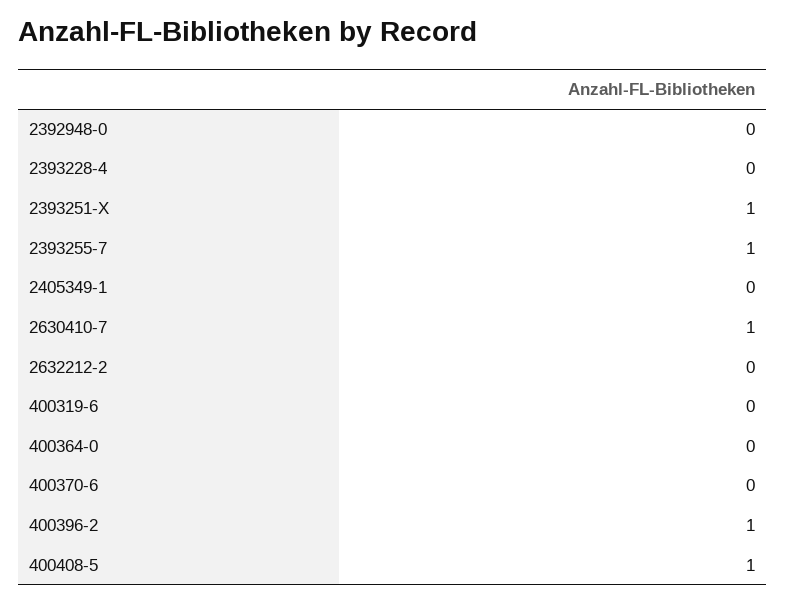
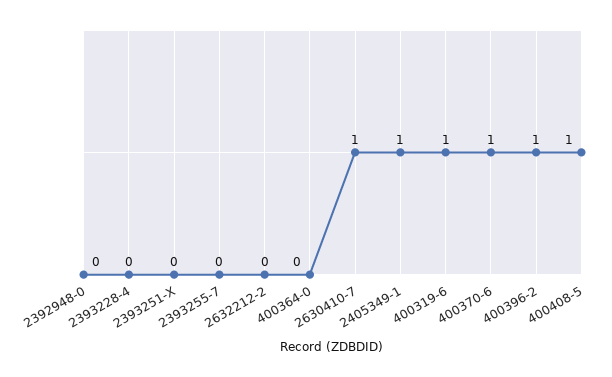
  {
    "2392948-0": 0,
    "2393228-4": 0,
-   "2393251-X": 1,
+   "2393251-X": 0,
-   "2393255-7": 1,
+   "2393255-7": 0,
-   "2405349-1": 0,
+   "2405349-1": 1,
    "2630410-7": 1,
    "2632212-2": 0,
-   "400319-6": 0,
+   "400319-6": 1,
    "400364-0": 0,
-   "400370-6": 0,
+   "400370-6": 1,
    "400396-2": 1,
    "400408-5": 1
  }

